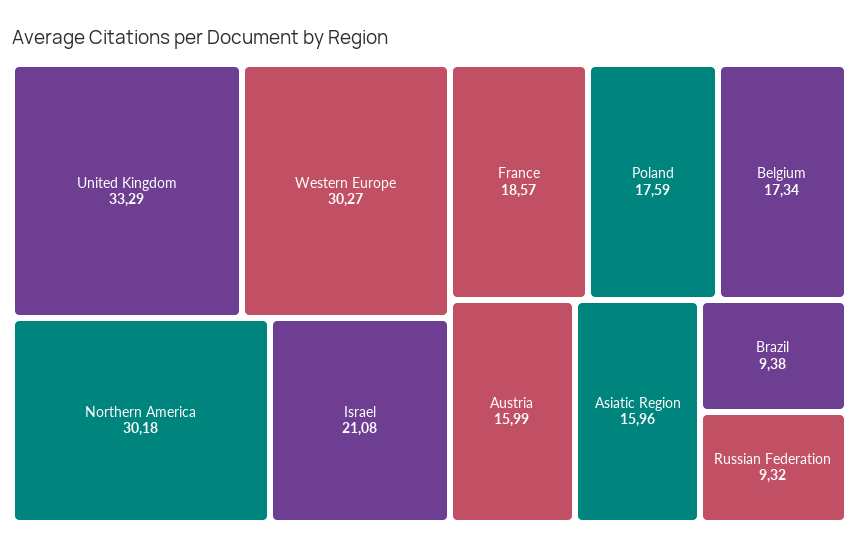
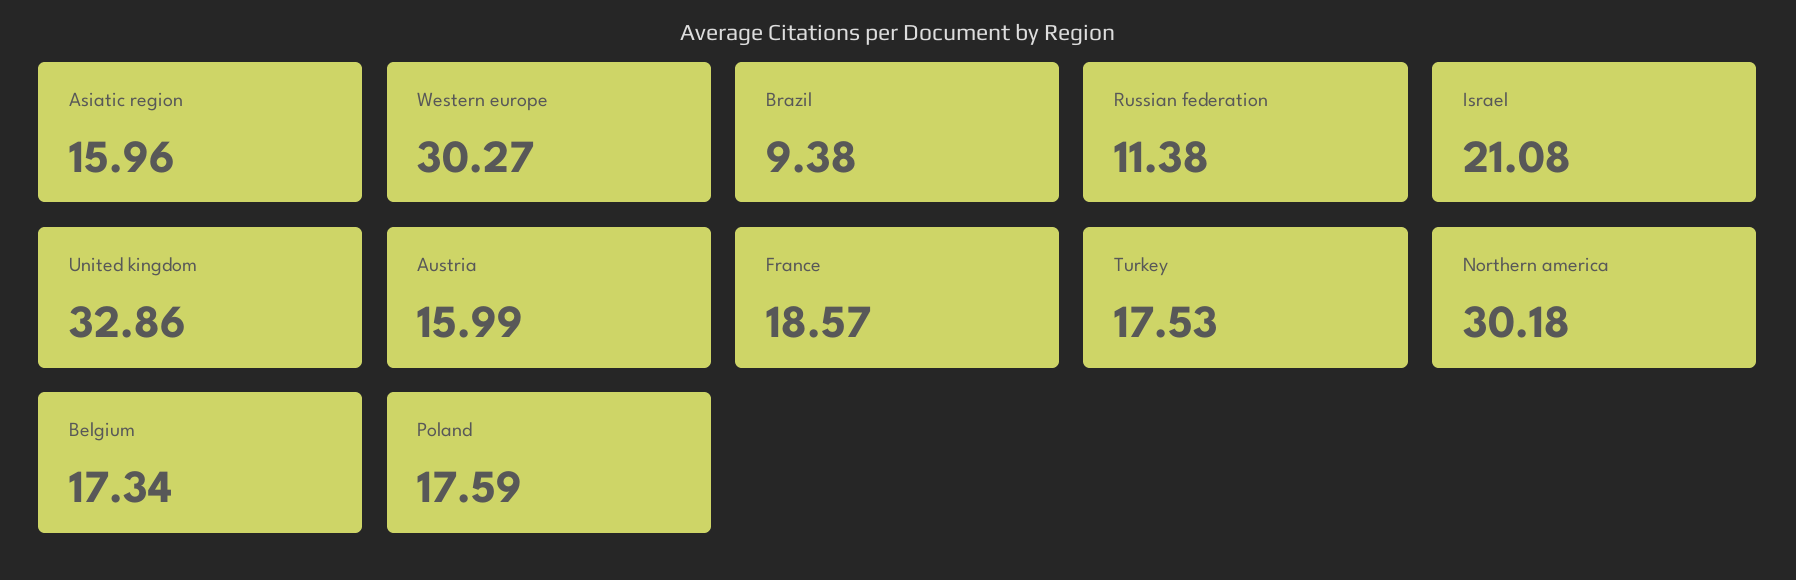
  {
-   "United Kingdom": 33.29,
+   "United Kingdom": 32.86,
    "Western Europe": 30.27,
    "Northern America": 30.18,
    "Israel": 21.08,
    "France": 18.57,
    "Poland": 17.59,
    "Belgium": 17.34,
    "Austria": 15.99,
    "Asiatic Region": 15.96,
    "Brazil": 9.38,
-   "Russian Federation": 9.32
+   "Russian Federation": 11.38,
+   "Turkey": 17.53
  }

